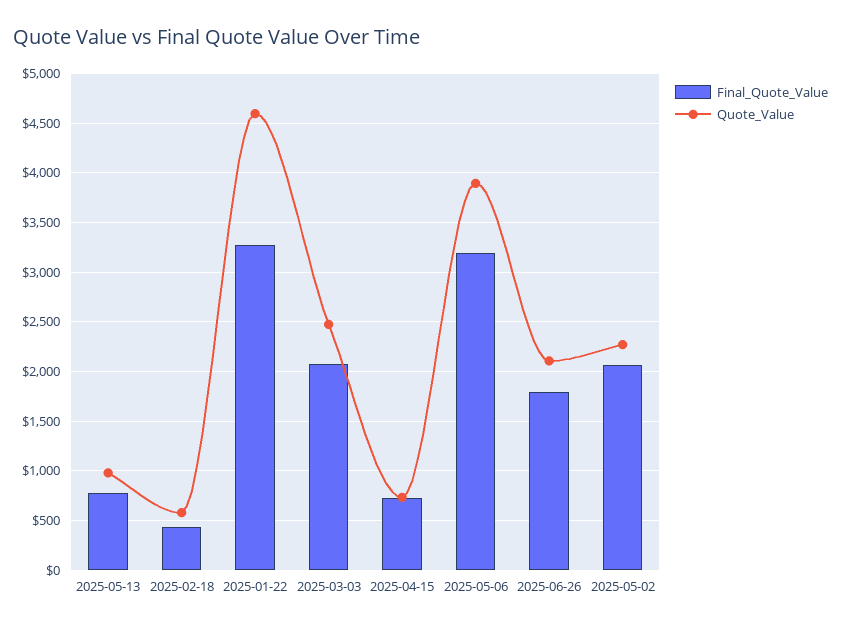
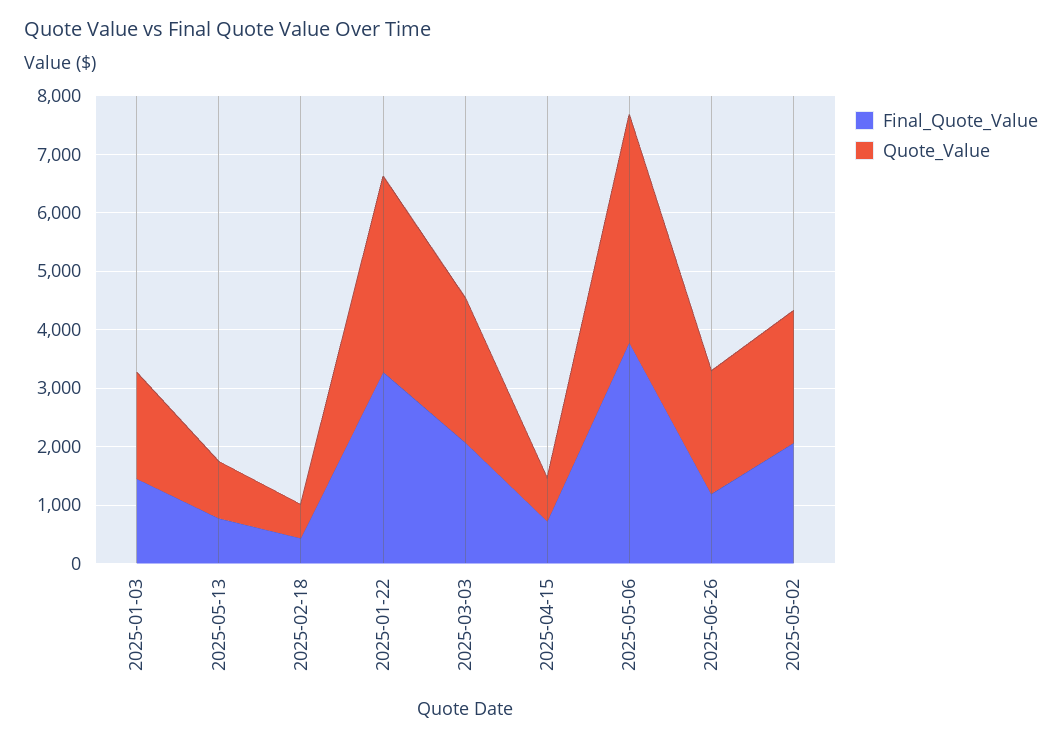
  {
    "Final_Quote_Value": {
      "2025-05-13": 800,
      "2025-02-18": 400,
      "2025-01-22": 3300,
      "2025-03-03": 2100,
      "2025-04-15": 700,
-     "2025-05-06": 3200,
+     "2025-05-06": 3800,
-     "2025-06-26": 1800,
+     "2025-06-26": 1200,
-     "2025-05-02": 2100
+     "2025-05-02": 2100,
+     "2025-01-03": 1400
    },
    "Quote_Value": {
      "2025-05-13": 1000,
      "2025-02-18": 600,
-     "2025-01-22": 4600,
+     "2025-01-22": 3400,
      "2025-03-03": 2500,
      "2025-04-15": 700,
      "2025-05-06": 3900,
      "2025-06-26": 2100,
-     "2025-05-02": 2300
+     "2025-05-02": 2300,
+     "2025-01-03": 1800
    }
  }

